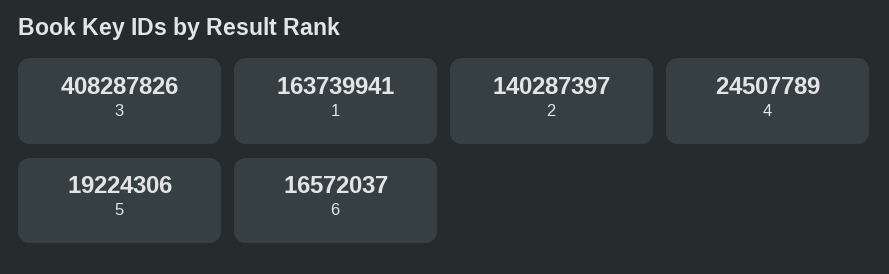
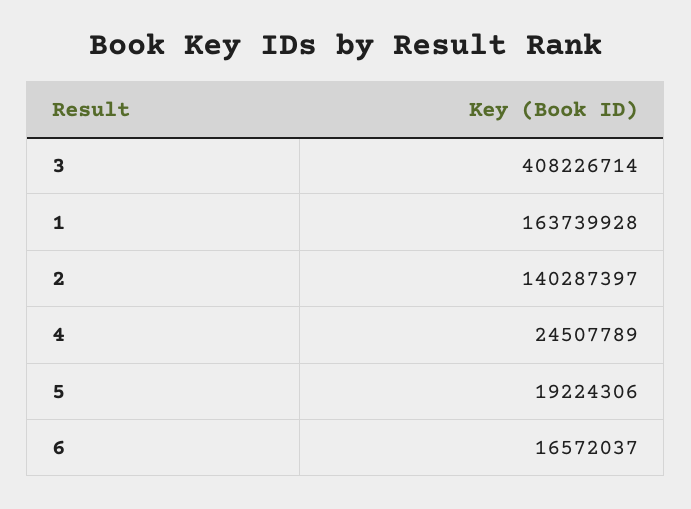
  {
-   "3": 408287826,
+   "3": 408226714,
-   "1": 163739941,
+   "1": 163739928,
    "2": 140287397,
    "4": 24507789,
    "5": 19224306,
    "6": 16572037
  }

